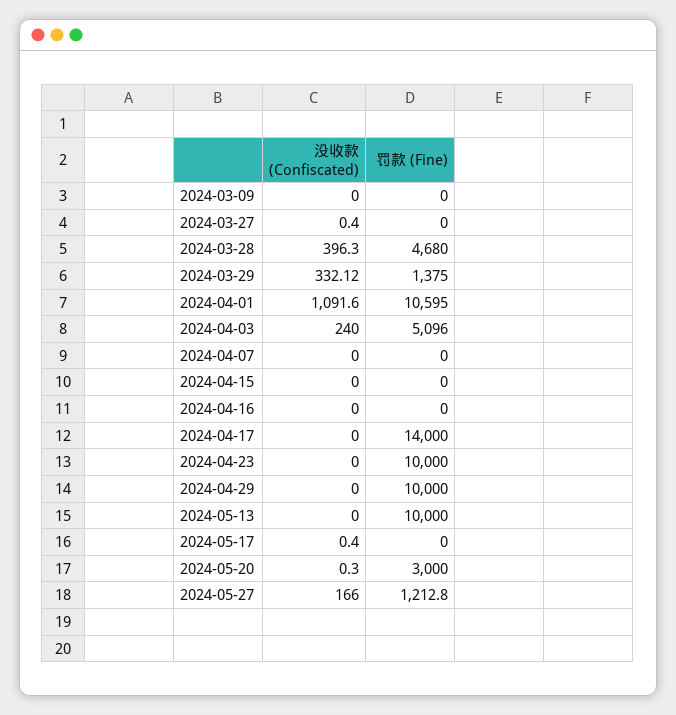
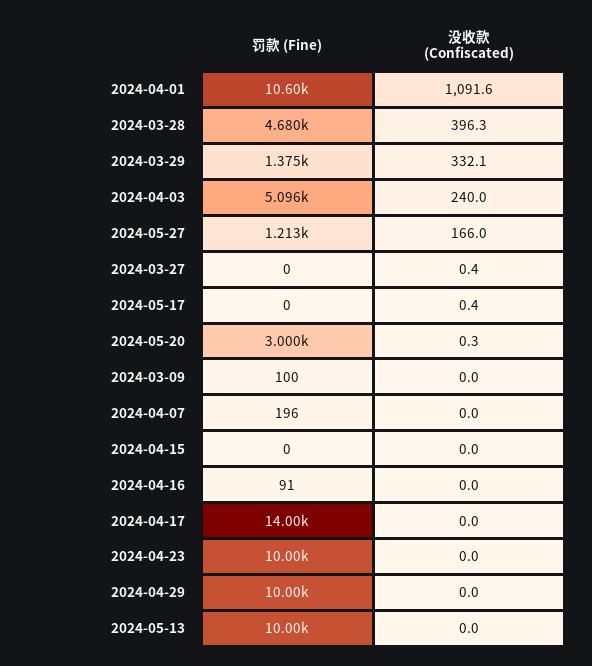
  {
    "没收款 (Confiscated)": {
      "2024-03-09": 0,
      "2024-03-27": 0.4,
      "2024-03-28": 396.3,
      "2024-03-29": 332.12,
      "2024-04-01": 1091.6,
      "2024-04-03": 240,
      "2024-04-07": 0,
      "2024-04-15": 0,
      "2024-04-16": 0,
      "2024-04-17": 0,
      "2024-04-23": 0,
      "2024-04-29": 0,
      "2024-05-13": 0,
      "2024-05-17": 0.4,
      "2024-05-20": 0.3,
      "2024-05-27": 166
    },
    "罚款 (Fine)": {
-     "2024-03-09": 0,
+     "2024-03-09": 100,
      "2024-03-27": 0,
      "2024-03-28": 4680,
      "2024-03-29": 1375,
      "2024-04-01": 10595,
      "2024-04-03": 5096,
-     "2024-04-07": 0,
+     "2024-04-07": 196,
      "2024-04-15": 0,
-     "2024-04-16": 0,
+     "2024-04-16": 91,
      "2024-04-17": 14000,
      "2024-04-23": 10000,
      "2024-04-29": 10000,
      "2024-05-13": 10000,
      "2024-05-17": 0,
      "2024-05-20": 3000,
      "2024-05-27": 1212.8
    }
  }

